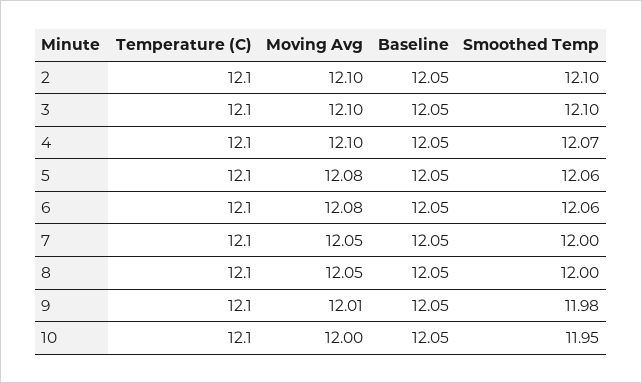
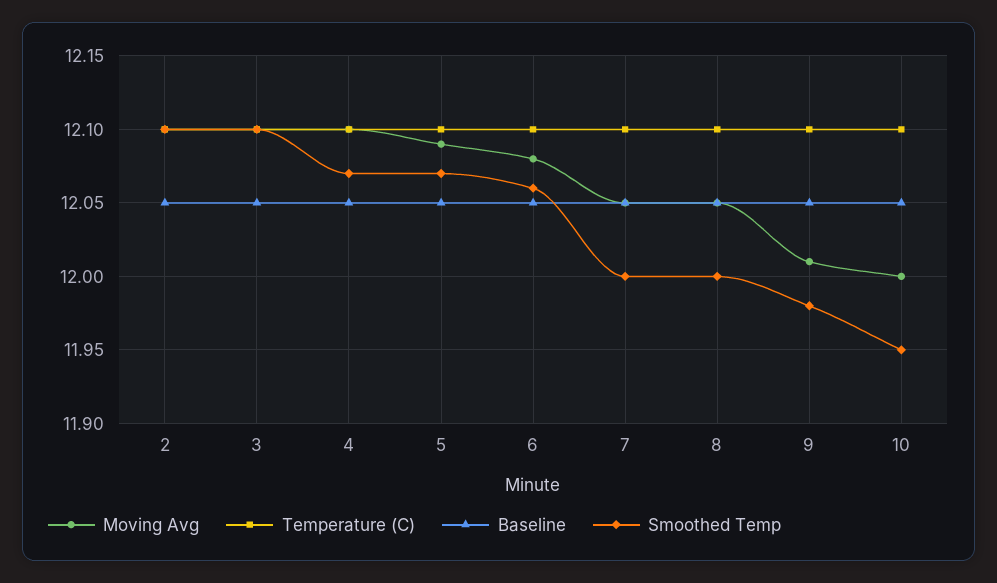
  {
    "Temperature (C)": {
      "2": 12.1,
      "3": 12.1,
      "4": 12.1,
      "5": 12.1,
      "6": 12.1,
      "7": 12.1,
      "8": 12.1,
      "9": 12.1,
      "10": 12.1
    },
    "Moving Avg": {
      "2": 12.1,
      "3": 12.1,
      "4": 12.1,
-     "5": 12.08,
+     "5": 12.09,
      "6": 12.08,
      "7": 12.05,
      "8": 12.05,
      "9": 12.01,
      "10": 12
    },
    "Baseline": {
      "2": 12.05,
      "3": 12.05,
      "4": 12.05,
      "5": 12.05,
      "6": 12.05,
      "7": 12.05,
      "8": 12.05,
      "9": 12.05,
      "10": 12.05
    },
    "Smoothed Temp": {
      "2": 12.1,
      "3": 12.1,
      "4": 12.07,
-     "5": 12.06,
+     "5": 12.07,
      "6": 12.06,
      "7": 12,
      "8": 12,
      "9": 11.98,
      "10": 11.95
    }
  }

